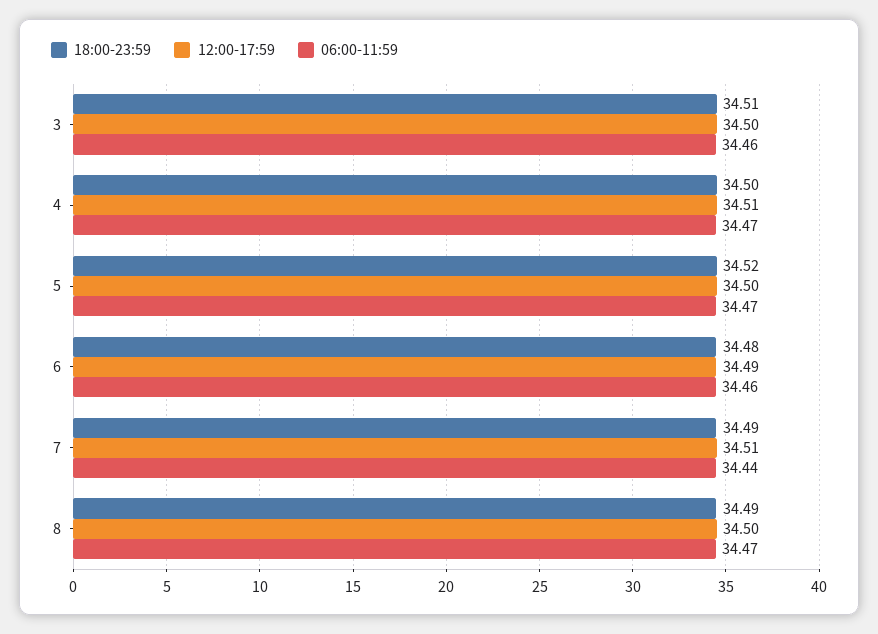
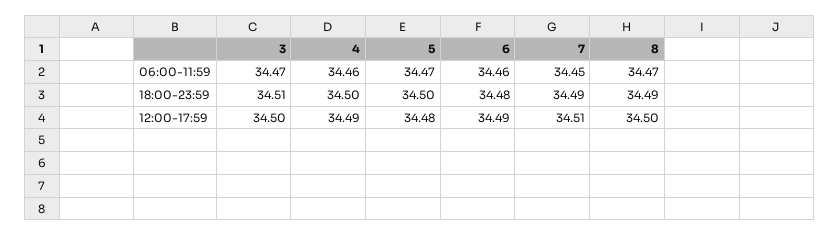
  {
    "18:00-23:59": {
      "3": 34.51,
      "4": 34.5,
-     "5": 34.52,
+     "5": 34.5,
      "6": 34.48,
      "7": 34.49,
      "8": 34.49
    },
    "12:00-17:59": {
      "3": 34.5,
-     "4": 34.51,
+     "4": 34.49,
-     "5": 34.5,
+     "5": 34.48,
      "6": 34.49,
      "7": 34.51,
      "8": 34.5
    },
    "06:00-11:59": {
-     "3": 34.46,
+     "3": 34.47,
-     "4": 34.47,
+     "4": 34.46,
      "5": 34.47,
      "6": 34.46,
-     "7": 34.44,
+     "7": 34.45,
      "8": 34.47
    }
  }

